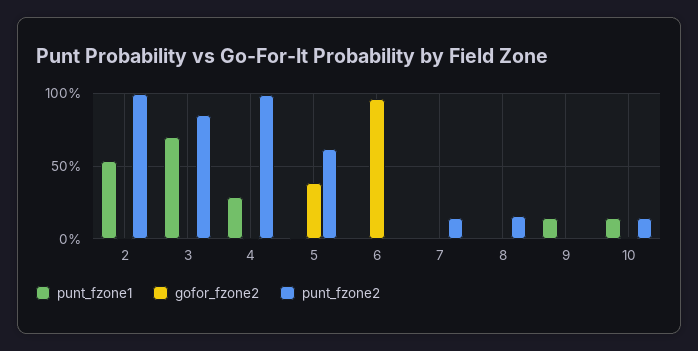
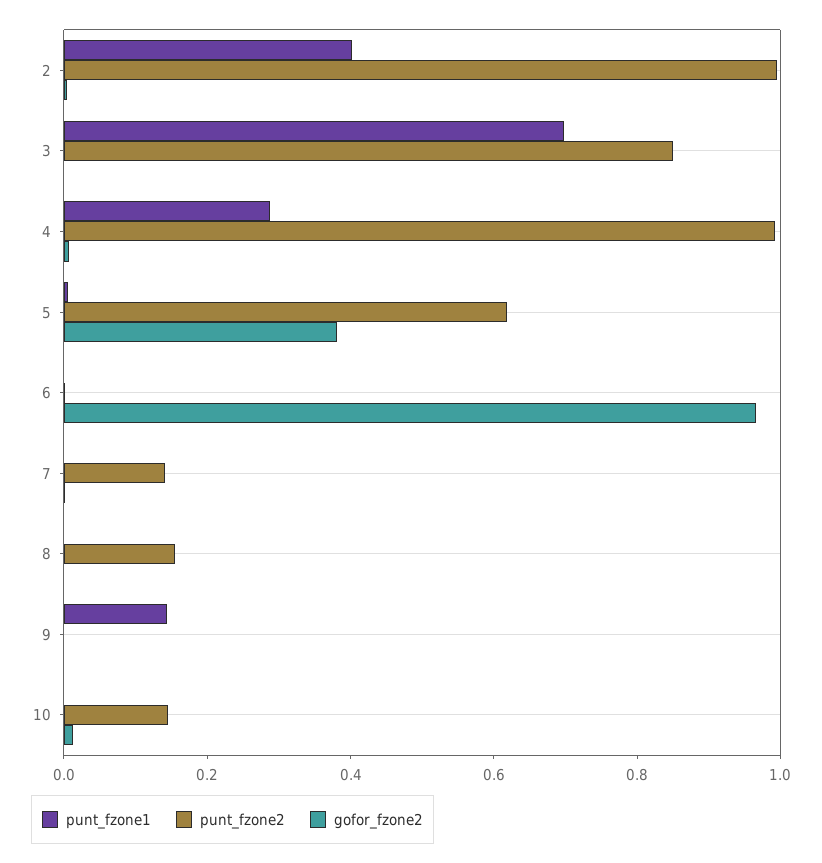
  {
    "punt_fzone1": {
-     "2": 0.55,
+     "2": 0.4,
      "3": 0.7,
      "4": 0.3,
      "5": 0,
      "6": 0,
      "7": 0,
      "8": 0,
      "9": 0.15,
-     "10": 0.15
+     "10": 0
    },
    "gofor_fzone2": {
      "2": 0,
      "3": 0,
      "4": 0,
      "5": 0.4,
      "6": 0.95,
      "7": 0,
      "8": 0,
      "9": 0,
      "10": 0
    },
    "punt_fzone2": {
      "2": 1,
      "3": 0.85,
      "4": 1,
      "5": 0.6,
      "6": 0,
      "7": 0.15,
      "8": 0.15,
      "9": 0,
      "10": 0.15
    }
  }

